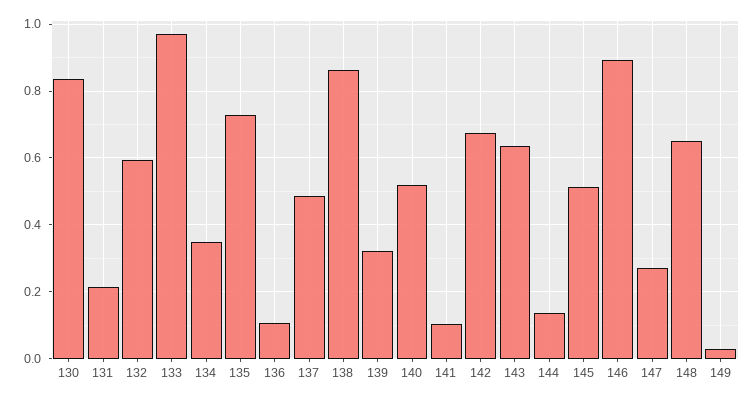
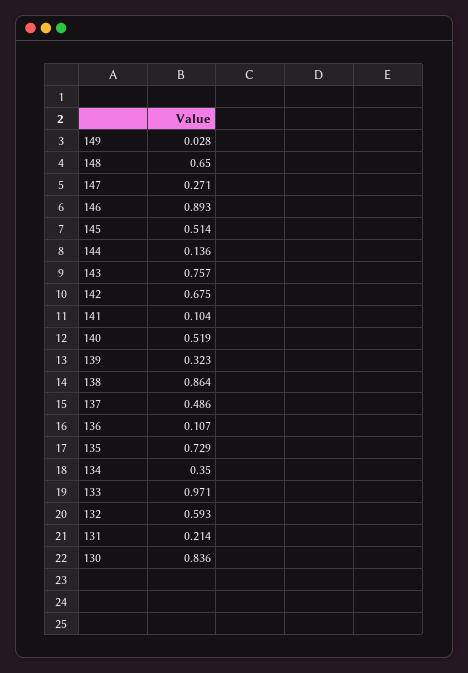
  {
    "130": 0.836,
    "131": 0.214,
    "132": 0.593,
    "133": 0.971,
    "134": 0.35,
    "135": 0.729,
    "136": 0.107,
    "137": 0.486,
    "138": 0.864,
    "139": 0.323,
    "140": 0.519,
    "141": 0.104,
    "142": 0.675,
-   "143": 0.64,
+   "143": 0.757,
    "144": 0.136,
    "145": 0.514,
    "146": 0.893,
    "147": 0.271,
    "148": 0.65,
    "149": 0.028
  }

